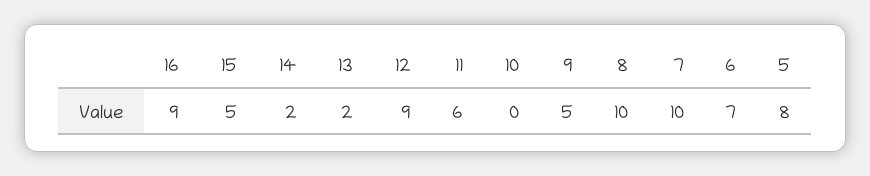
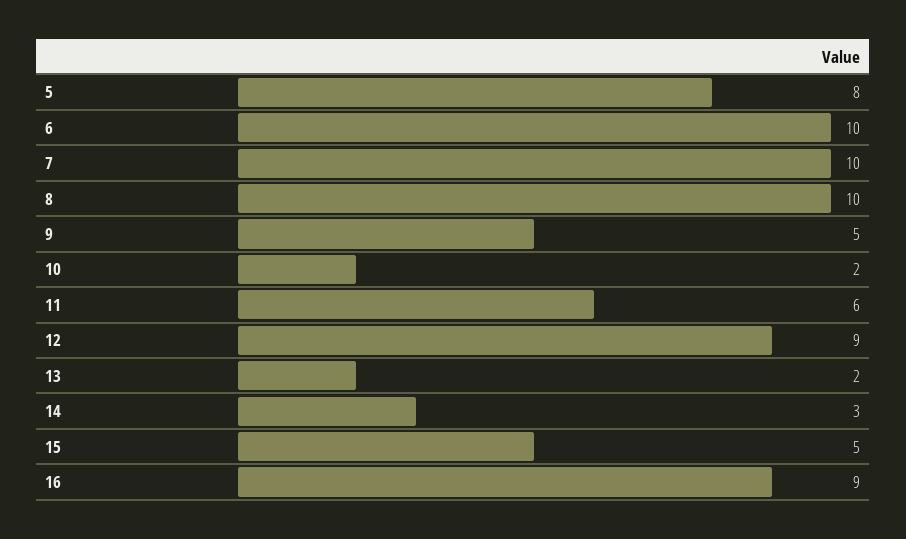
  {
    "16": 9,
    "15": 5,
-   "14": 2,
+   "14": 3,
    "13": 2,
    "12": 9,
    "11": 6,
-   "10": 0,
+   "10": 2,
    "9": 5,
    "8": 10,
    "7": 10,
-   "6": 7,
+   "6": 10,
    "5": 8
  }

